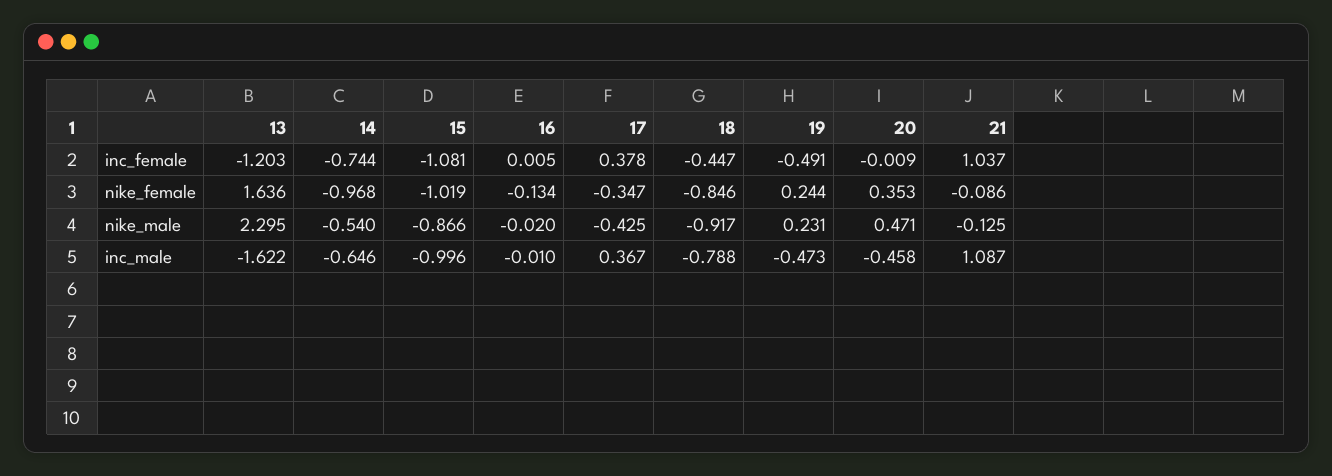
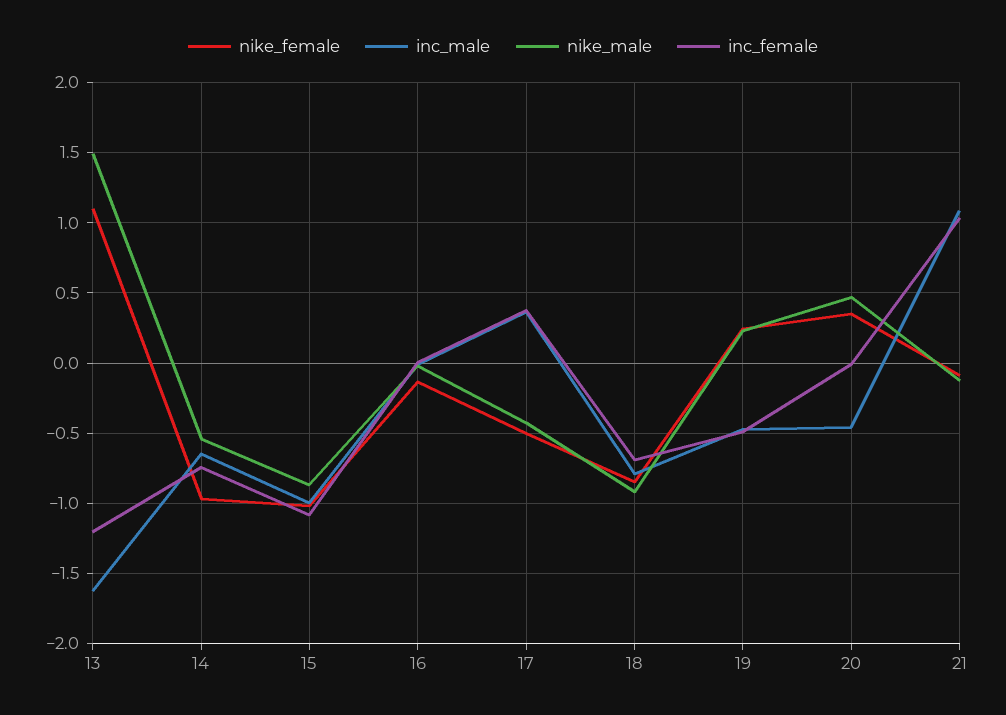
  {
    "inc_female": {
      "13": -1.203,
      "14": -0.744,
      "15": -1.081,
      "16": 0.005,
      "17": 0.378,
-     "18": -0.447,
+     "18": -0.7,
      "19": -0.491,
      "20": -0.009,
      "21": 1.037
    },
    "nike_female": {
-     "13": 1.636,
+     "13": 1.1,
      "14": -0.968,
      "15": -1.019,
      "16": -0.134,
-     "17": -0.347,
+     "17": -0.5,
      "18": -0.846,
      "19": 0.244,
      "20": 0.353,
      "21": -0.086
    },
    "nike_male": {
-     "13": 2.295,
+     "13": 1.5,
      "14": -0.54,
      "15": -0.866,
      "16": -0.02,
      "17": -0.425,
      "18": -0.917,
      "19": 0.231,
      "20": 0.471,
      "21": -0.125
    },
    "inc_male": {
      "13": -1.622,
      "14": -0.646,
      "15": -0.996,
      "16": -0.01,
      "17": 0.367,
      "18": -0.788,
      "19": -0.473,
      "20": -0.458,
      "21": 1.087
    }
  }

